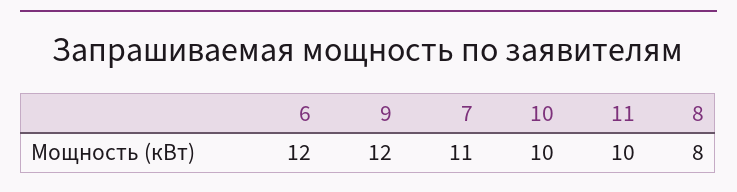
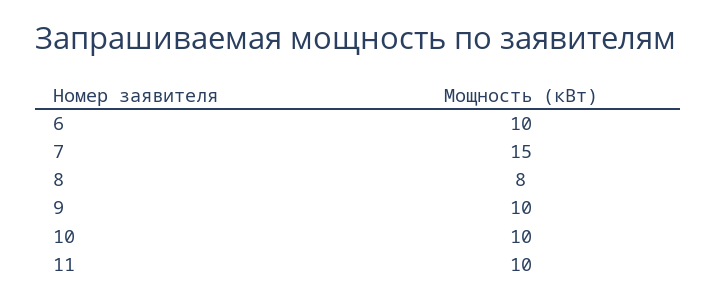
  {
-   "6": 12,
+   "6": 10,
-   "9": 12,
+   "9": 10,
-   "7": 11,
+   "7": 15,
    "10": 10,
    "11": 10,
    "8": 8
  }

